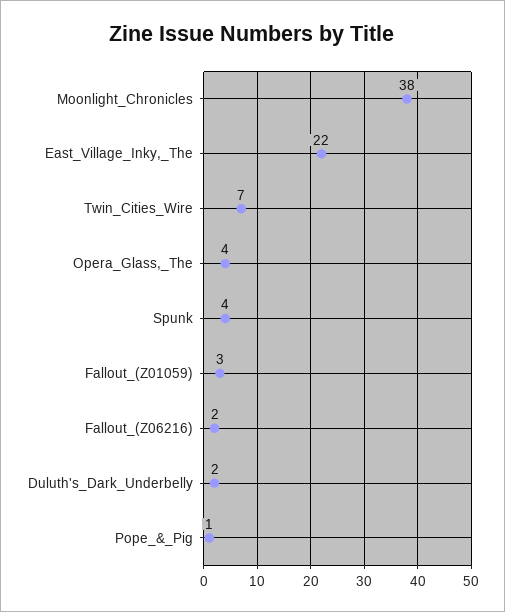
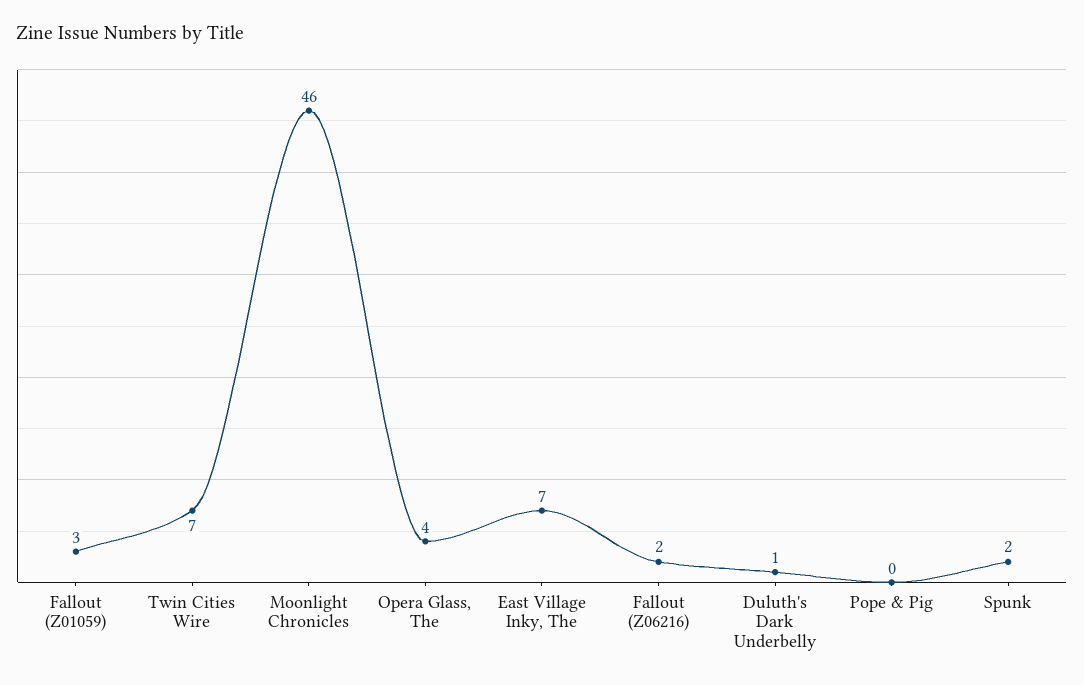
  {
-   "Moonlight_Chronicles": 38,
+   "Moonlight_Chronicles": 46,
-   "East_Village_Inky,_The": 22,
+   "East_Village_Inky,_The": 7,
    "Twin_Cities_Wire": 7,
    "Opera_Glass,_The": 4,
-   "Spunk": 4,
+   "Spunk": 2,
    "Fallout_(Z01059)": 3,
    "Fallout_(Z06216)": 2,
-   "Duluth's_Dark_Underbelly": 2,
+   "Duluth's_Dark_Underbelly": 1,
-   "Pope_&_Pig": 1
+   "Pope_&_Pig": 0
  }

